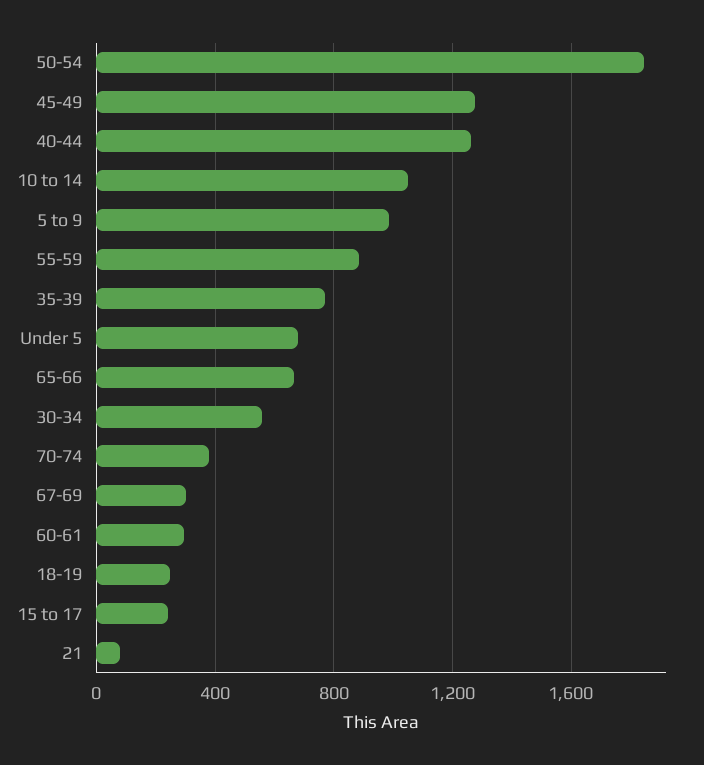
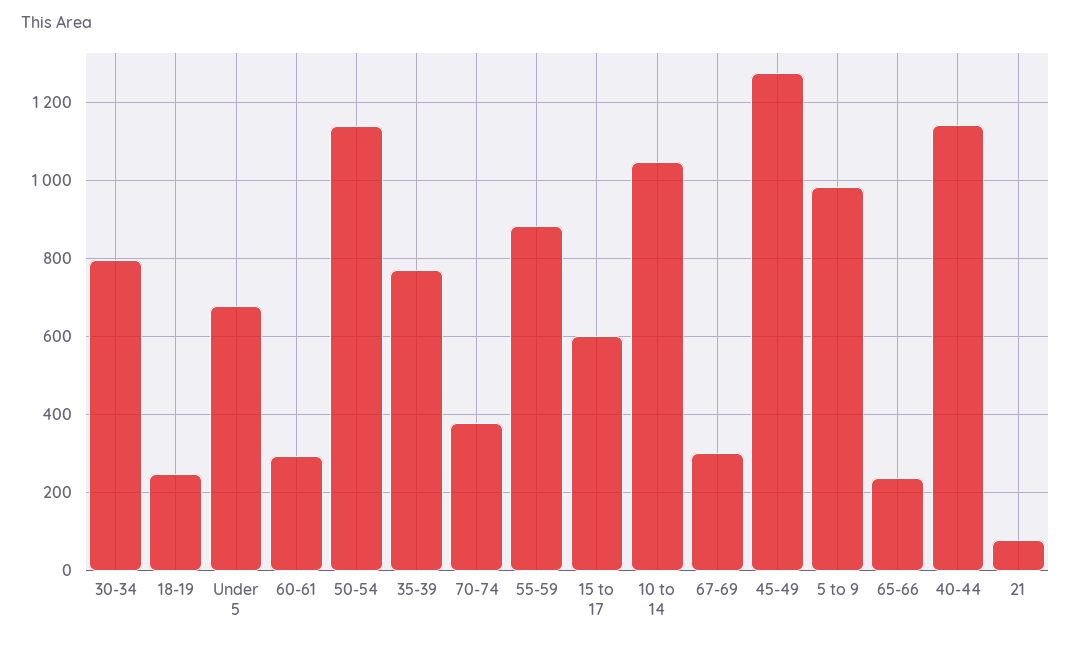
  {
-   "50-54": 1850,
+   "50-54": 1140,
    "45-49": 1280,
-   "40-44": 1250,
+   "40-44": 1140,
    "10 to 14": 1040,
    "5 to 9": 980,
    "55-59": 880,
    "35-39": 780,
    "Under 5": 680,
-   "65-66": 650,
+   "65-66": 240,
-   "30-34": 550,
+   "30-34": 800,
    "70-74": 380,
    "67-69": 300,
    "60-61": 300,
    "18-19": 240,
-   "15 to 17": 250,
+   "15 to 17": 600,
    "21": 80
  }

